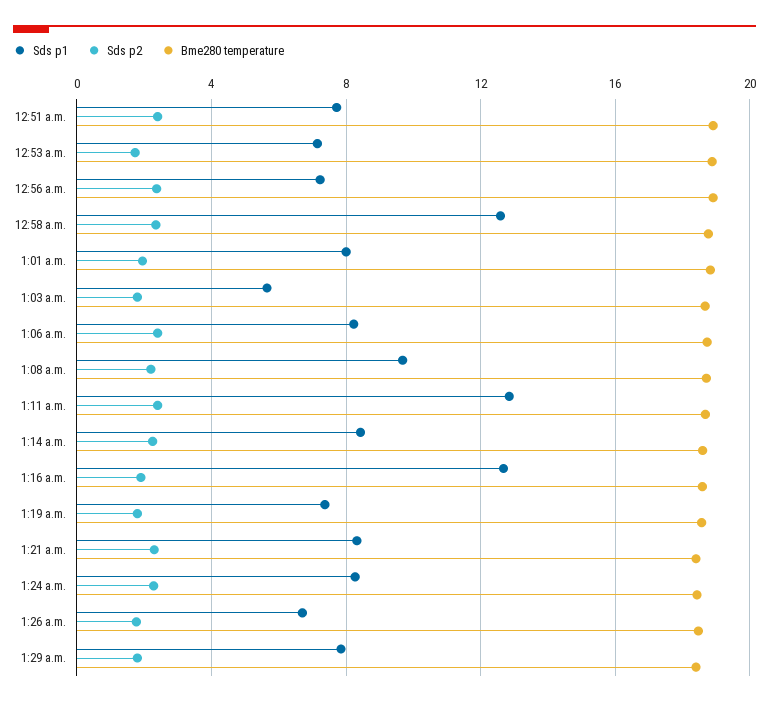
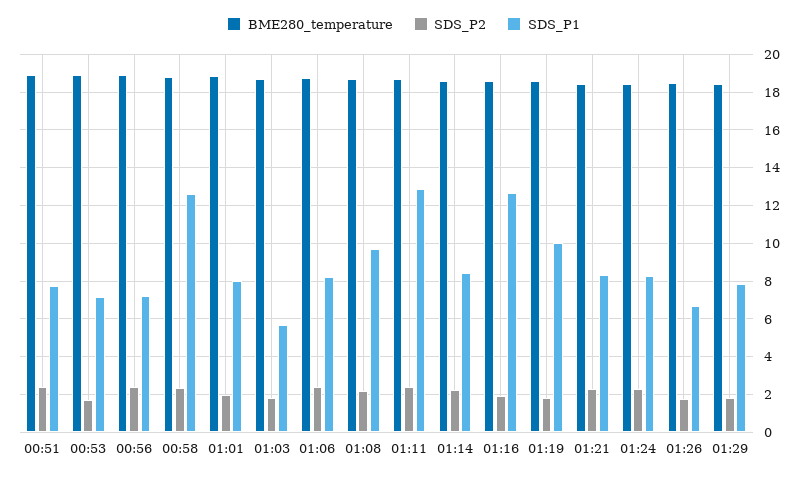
  {
    "Sds p1": {
      "12:51 a.m.": 7.5,
      "12:53 a.m.": 7,
      "12:56 a.m.": 7,
      "12:58 a.m.": 12.5,
      "1:01 a.m.": 8,
      "1:03 a.m.": 5.5,
      "1:06 a.m.": 8,
      "1:08 a.m.": 9.5,
      "1:11 a.m.": 13,
      "1:14 a.m.": 8.5,
      "1:16 a.m.": 12.5,
-     "1:19 a.m.": 7.5,
+     "1:19 a.m.": 10,
      "1:21 a.m.": 8.5,
      "1:24 a.m.": 8.5,
      "1:26 a.m.": 6.5,
      "1:29 a.m.": 8
    },
    "Sds p2": {
      "12:51 a.m.": 2.5,
      "12:53 a.m.": 1.5,
      "12:56 a.m.": 2.5,
      "12:58 a.m.": 2.5,
      "1:01 a.m.": 2,
      "1:03 a.m.": 2,
      "1:06 a.m.": 2.5,
      "1:08 a.m.": 2,
      "1:11 a.m.": 2.5,
      "1:14 a.m.": 2.5,
      "1:16 a.m.": 2,
      "1:19 a.m.": 2,
      "1:21 a.m.": 2.5,
      "1:24 a.m.": 2.5,
      "1:26 a.m.": 2,
      "1:29 a.m.": 2
    },
    "Bme280 temperature": {
      "12:51 a.m.": 19,
      "12:53 a.m.": 19,
      "12:56 a.m.": 19,
      "12:58 a.m.": 19,
      "1:01 a.m.": 19,
      "1:03 a.m.": 18.5,
      "1:06 a.m.": 18.5,
      "1:08 a.m.": 18.5,
      "1:11 a.m.": 18.5,
      "1:14 a.m.": 18.5,
      "1:16 a.m.": 18.5,
      "1:19 a.m.": 18.5,
      "1:21 a.m.": 18.5,
      "1:24 a.m.": 18.5,
      "1:26 a.m.": 18.5,
      "1:29 a.m.": 18.5
    }
  }

